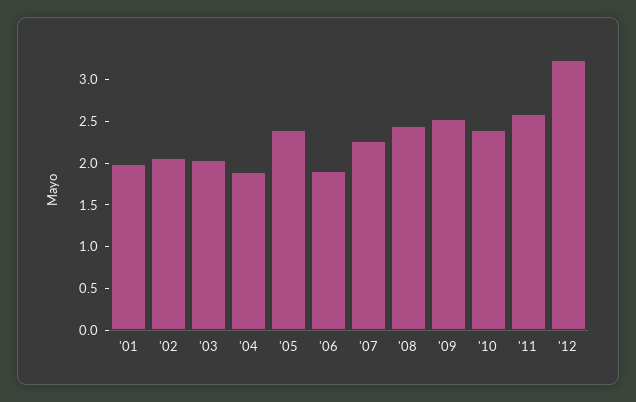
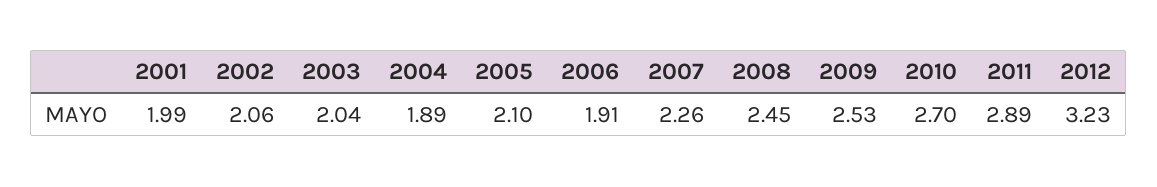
  {
    "'01": 1.99,
    "'02": 2.06,
    "'03": 2.04,
    "'04": 1.89,
-   "'05": 2.4,
+   "'05": 2.1,
    "'06": 1.91,
    "'07": 2.26,
    "'08": 2.45,
    "'09": 2.53,
-   "'10": 2.4,
+   "'10": 2.7,
-   "'11": 2.6,
+   "'11": 2.89,
    "'12": 3.23
  }

